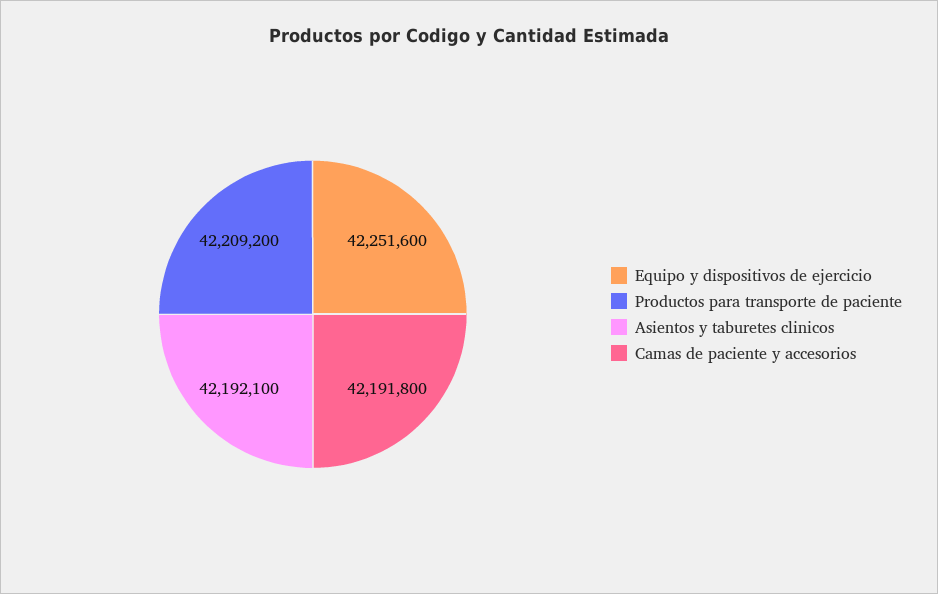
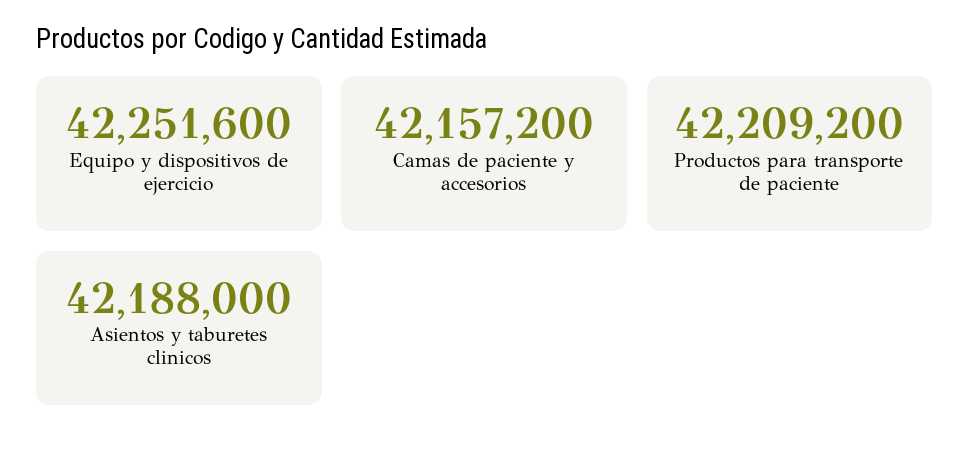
  {
    "Equipo y dispositivos de ejercicio": 42251600,
    "Productos para transporte de paciente": 42209200,
-   "Asientos y taburetes clinicos": 42192100,
+   "Asientos y taburetes clinicos": 42188000,
-   "Camas de paciente y accesorios": 42191800
+   "Camas de paciente y accesorios": 42157200
  }

